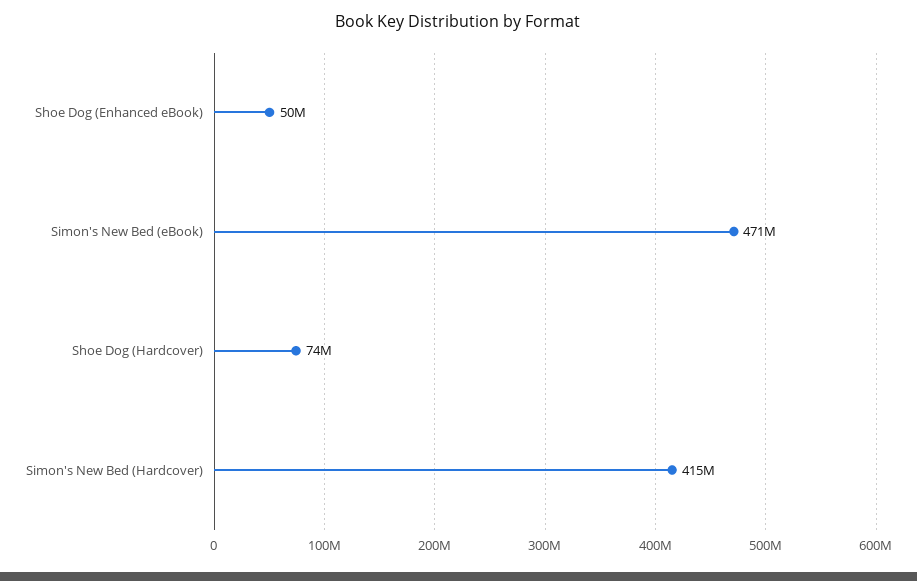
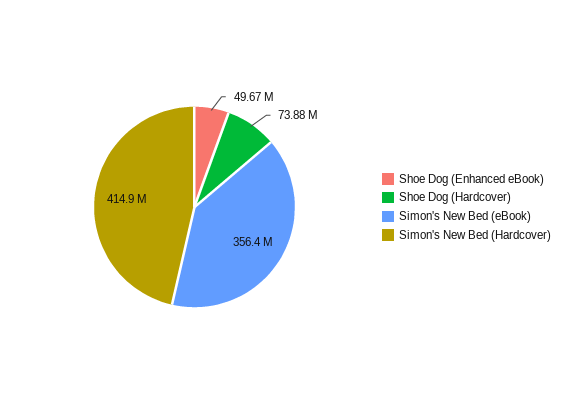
  {
    "Shoe Dog (Enhanced eBook)": 49670000,
-   "Simon's New Bed (eBook)": 471000000,
+   "Simon's New Bed (eBook)": 356400000,
    "Shoe Dog (Hardcover)": 73880000,
    "Simon's New Bed (Hardcover)": 414900000
  }

